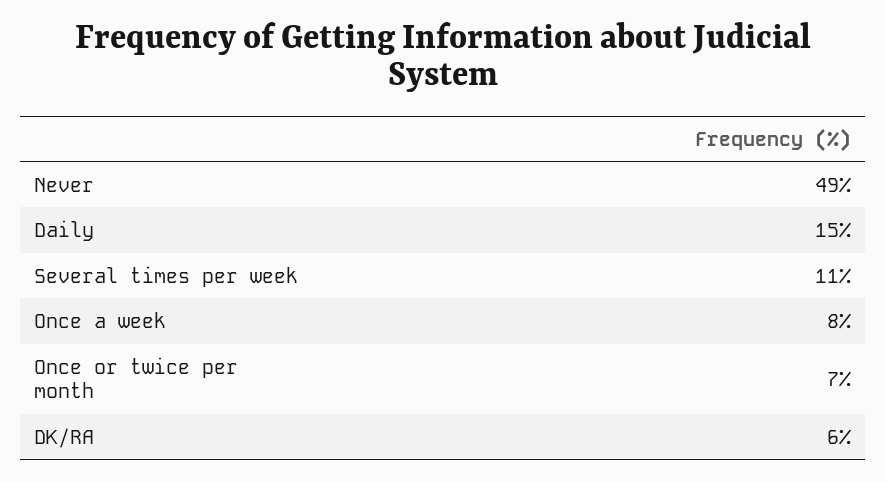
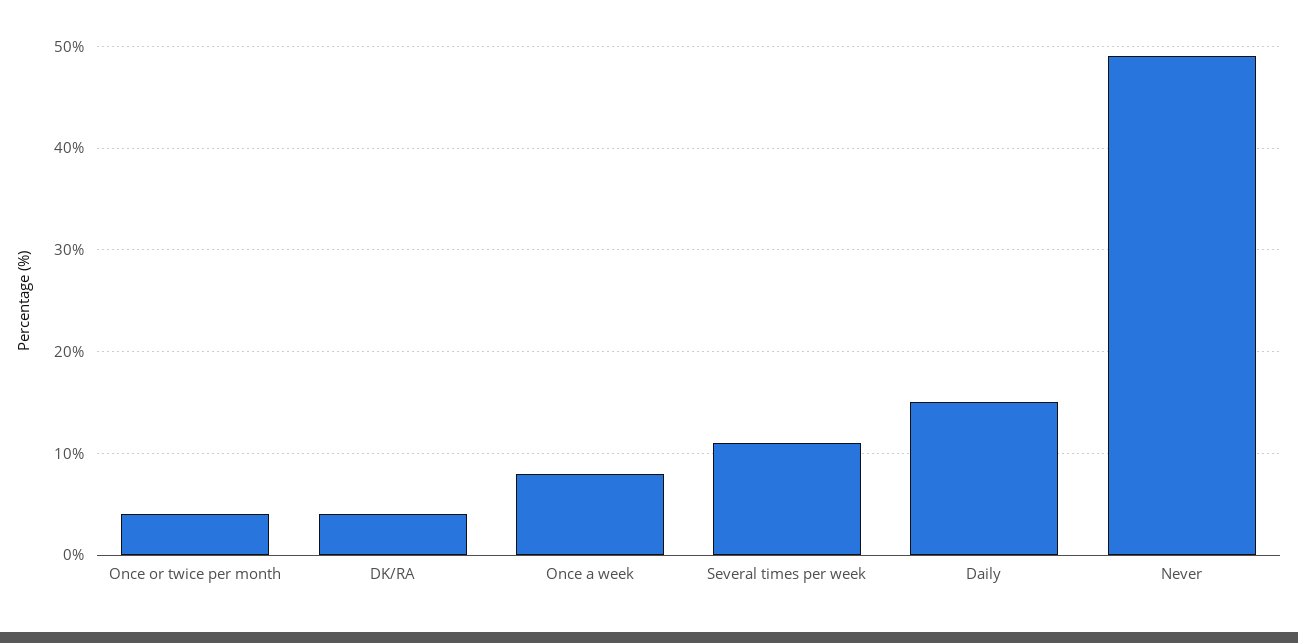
  {
    "Never": 49,
    "Daily": 15,
    "Several times per week": 11,
    "Once a week": 8,
-   "Once or twice per month": 7,
+   "Once or twice per month": 4,
-   "DK/RA": 6
+   "DK/RA": 4
  }

